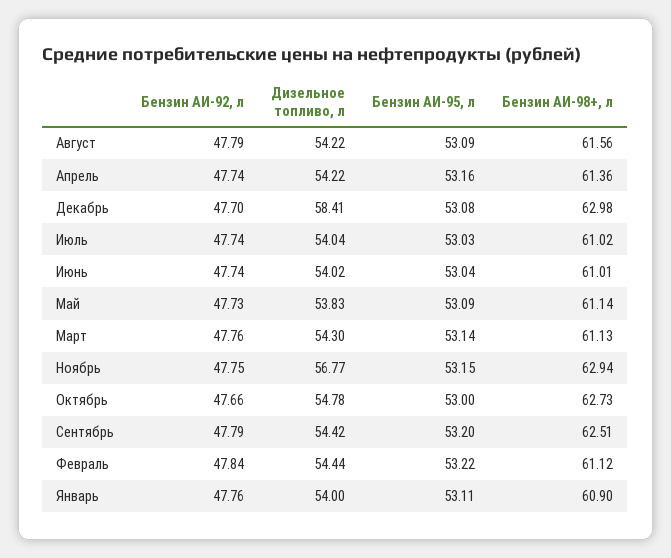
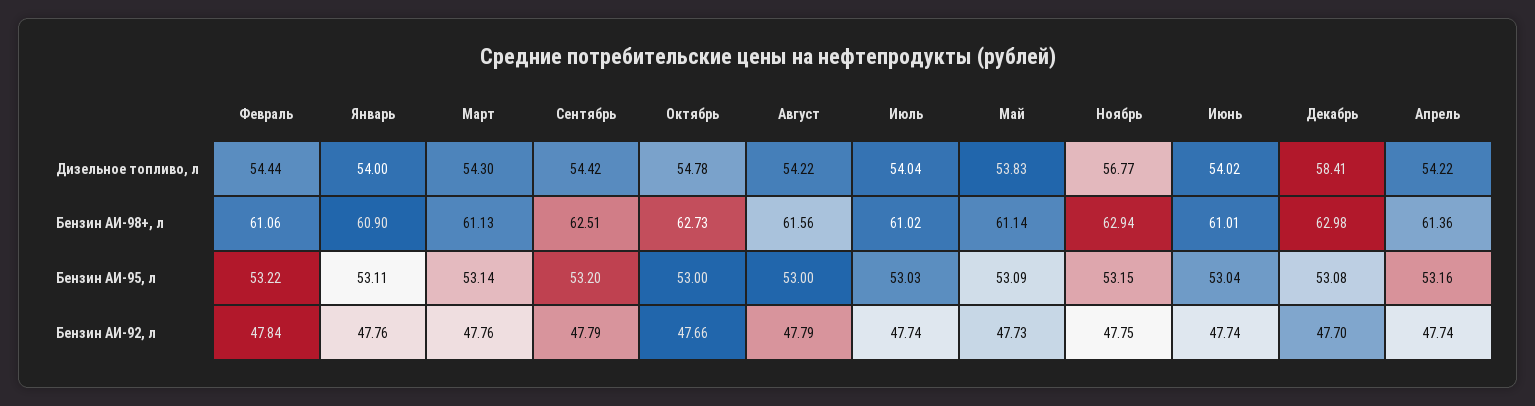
  {
    "Бензин АИ-92, л": {
      "Август": 47.79,
      "Апрель": 47.74,
      "Декабрь": 47.7,
      "Июль": 47.74,
      "Июнь": 47.74,
      "Май": 47.73,
      "Март": 47.76,
      "Ноябрь": 47.75,
      "Октябрь": 47.66,
      "Сентябрь": 47.79,
      "Февраль": 47.84,
      "Январь": 47.76
    },
    "Дизельное топливо, л": {
      "Август": 54.22,
      "Апрель": 54.22,
      "Декабрь": 58.41,
      "Июль": 54.04,
      "Июнь": 54.02,
      "Май": 53.83,
      "Март": 54.3,
      "Ноябрь": 56.77,
      "Октябрь": 54.78,
      "Сентябрь": 54.42,
      "Февраль": 54.44,
      "Январь": 54
    },
    "Бензин АИ-95, л": {
-     "Август": 53.09,
+     "Август": 53,
      "Апрель": 53.16,
      "Декабрь": 53.08,
      "Июль": 53.03,
      "Июнь": 53.04,
      "Май": 53.09,
      "Март": 53.14,
      "Ноябрь": 53.15,
      "Октябрь": 53,
      "Сентябрь": 53.2,
      "Февраль": 53.22,
      "Январь": 53.11
    },
    "Бензин АИ-98+, л": {
      "Август": 61.56,
      "Апрель": 61.36,
      "Декабрь": 62.98,
      "Июль": 61.02,
      "Июнь": 61.01,
      "Май": 61.14,
      "Март": 61.13,
      "Ноябрь": 62.94,
      "Октябрь": 62.73,
      "Сентябрь": 62.51,
-     "Февраль": 61.12,
+     "Февраль": 61.06,
      "Январь": 60.9
    }
  }

